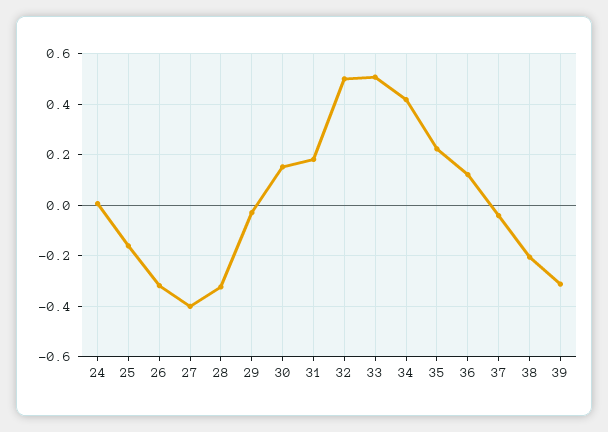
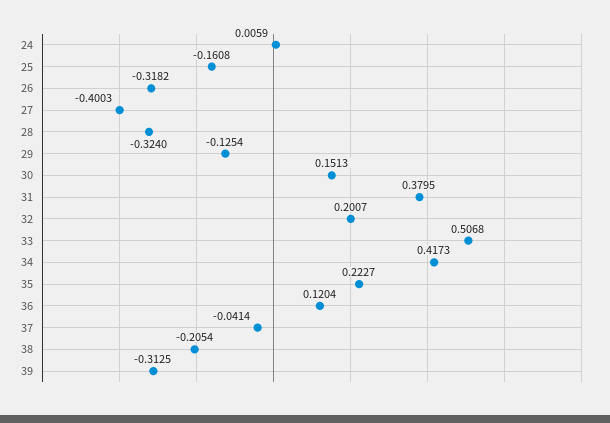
  {
    "24": 0.0059,
    "25": -0.1608,
    "26": -0.3182,
    "27": -0.4003,
    "28": -0.324,
-   "29": -0.025,
+   "29": -0.1254,
    "30": 0.1513,
-   "31": 0.175,
+   "31": 0.3795,
-   "32": 0.5,
+   "32": 0.2007,
    "33": 0.5068,
    "34": 0.4173,
    "35": 0.2227,
    "36": 0.1204,
    "37": -0.0414,
    "38": -0.2054,
    "39": -0.3125
  }

